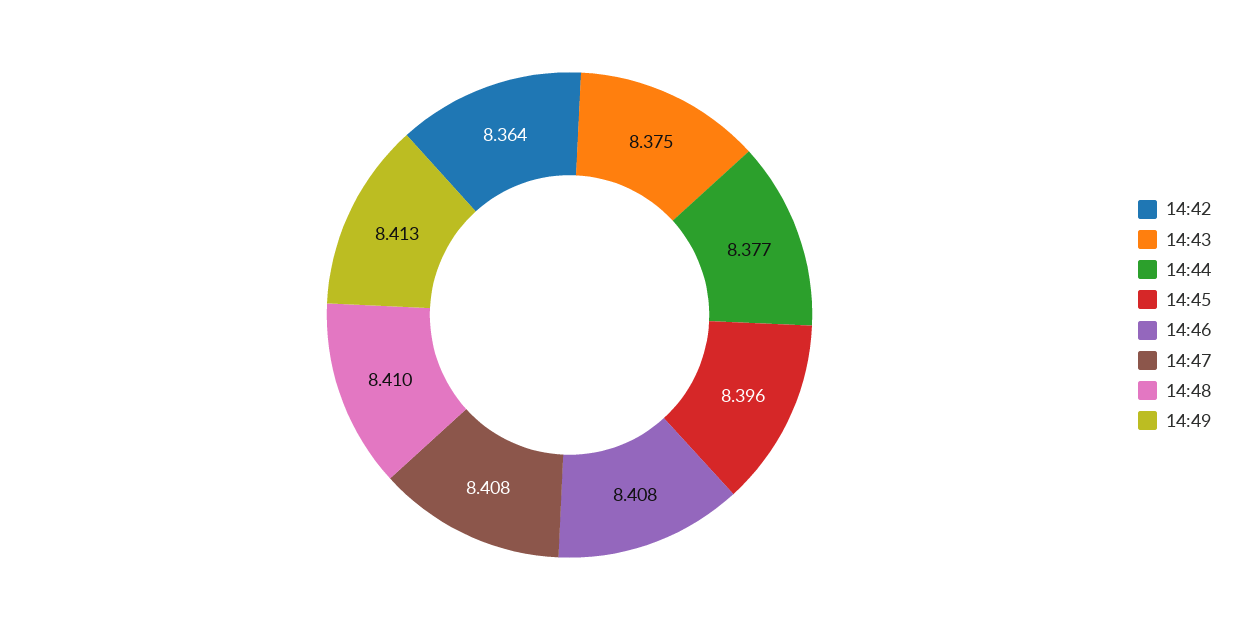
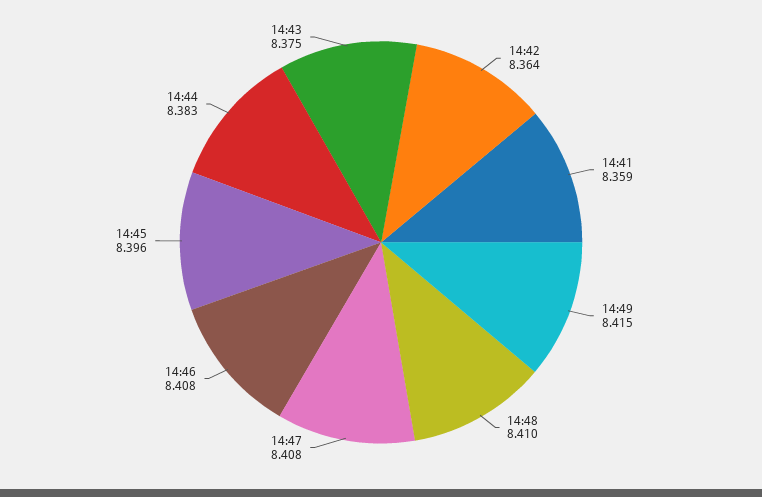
  {
    "14:42": 8.364,
    "14:43": 8.375,
-   "14:44": 8.377,
+   "14:44": 8.383,
    "14:45": 8.396,
    "14:46": 8.408,
    "14:47": 8.408,
    "14:48": 8.41,
-   "14:49": 8.413
+   "14:49": 8.415,
+   "14:41": 8.359
  }

